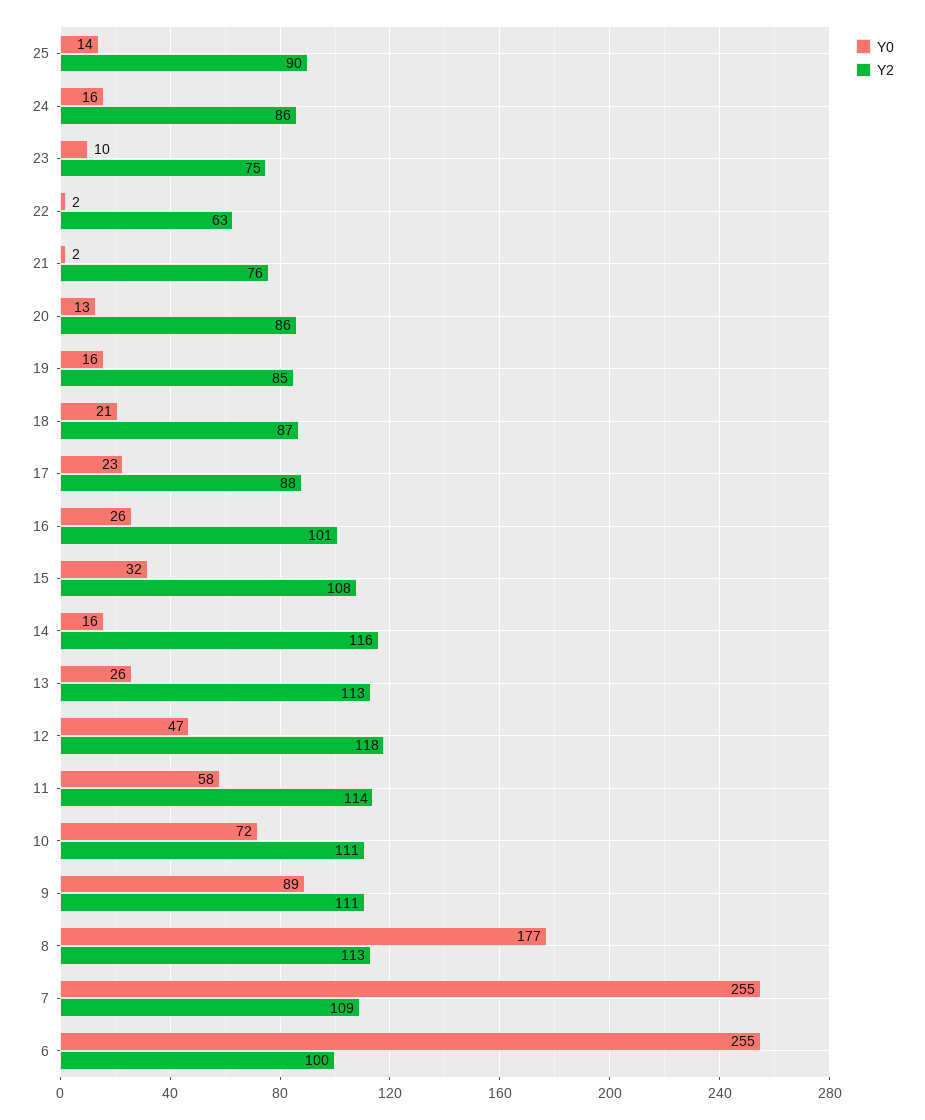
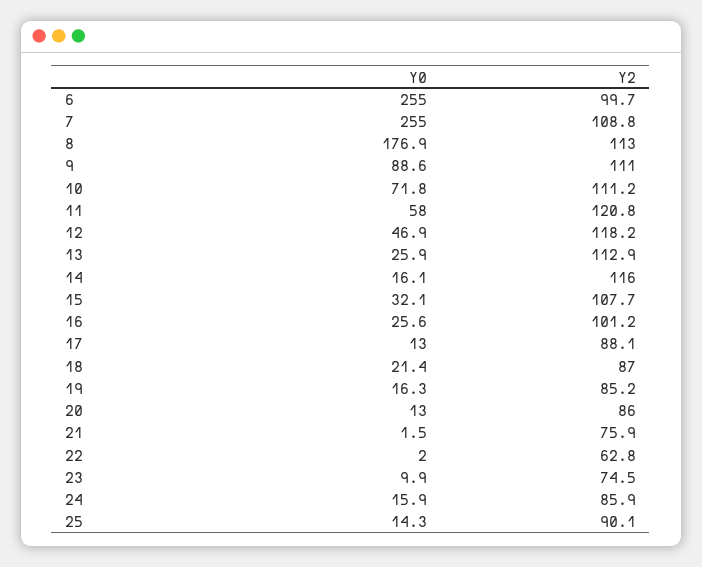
  {
    "Y0": {
      "25": 14.3,
      "24": 15.9,
      "23": 9.9,
      "22": 2,
      "21": 1.5,
      "20": 13,
      "19": 16.3,
      "18": 21.4,
-     "17": 23,
+     "17": 13,
      "16": 25.6,
      "15": 32.1,
      "14": 16.1,
      "13": 25.9,
      "12": 46.9,
      "11": 58,
      "10": 71.8,
      "9": 88.6,
      "8": 176.9,
      "7": 255,
      "6": 255
    },
    "Y2": {
      "25": 90.1,
      "24": 85.9,
      "23": 74.5,
      "22": 62.8,
      "21": 75.9,
      "20": 86,
      "19": 85.2,
      "18": 87,
      "17": 88.1,
      "16": 101.2,
      "15": 107.7,
      "14": 116,
      "13": 112.9,
      "12": 118.2,
-     "11": 114,
+     "11": 120.8,
      "10": 111.2,
      "9": 111,
      "8": 113,
      "7": 108.8,
      "6": 99.7
    }
  }

